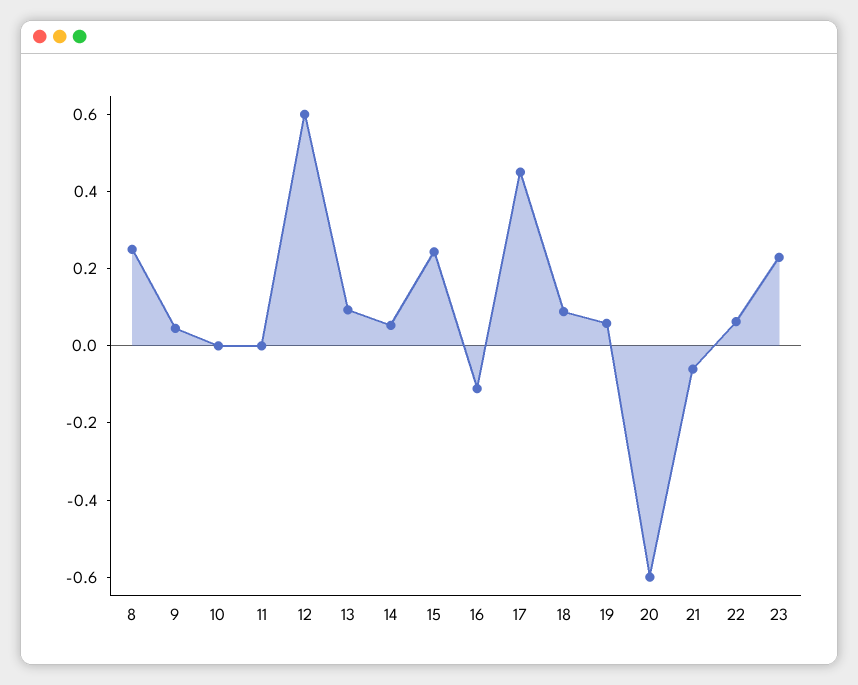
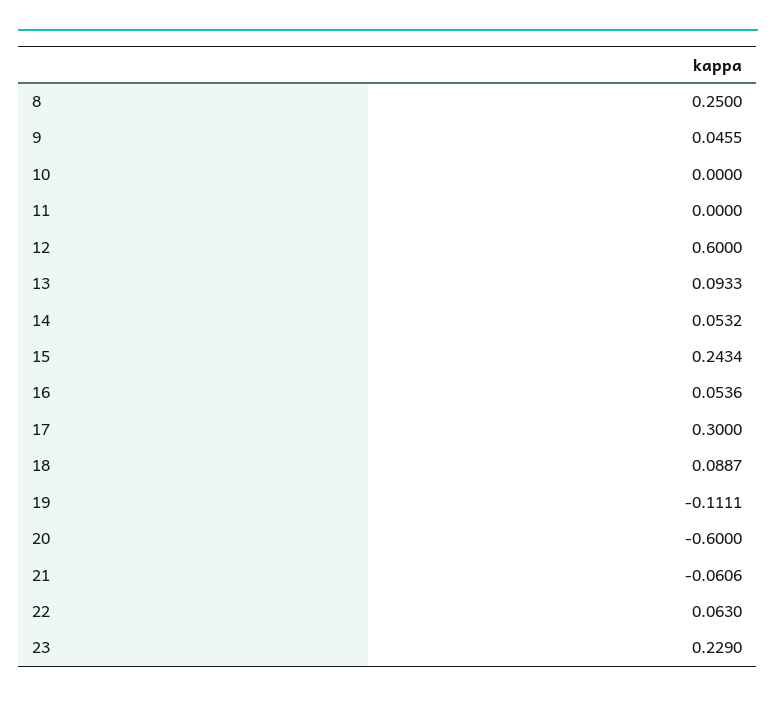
  {
    "8": 0.25,
    "9": 0.0455,
    "10": 0,
    "11": 0,
    "12": 0.6,
    "13": 0.0933,
    "14": 0.0532,
    "15": 0.2434,
-   "16": -0.1,
+   "16": 0.0536,
-   "17": 0.45,
+   "17": 0.3,
    "18": 0.0887,
-   "19": 0.05,
+   "19": -0.1111,
    "20": -0.6,
    "21": -0.0606,
    "22": 0.063,
    "23": 0.229
  }

